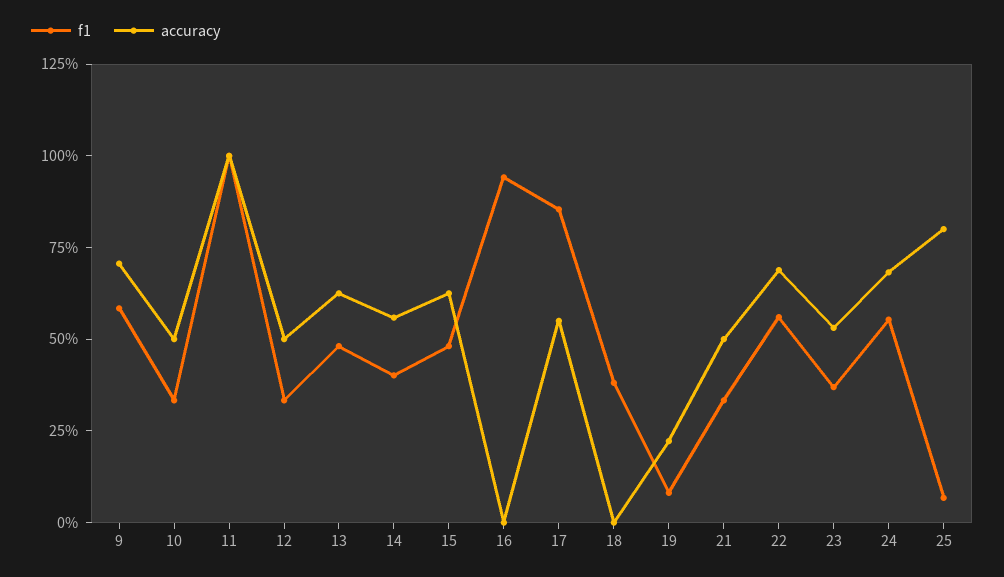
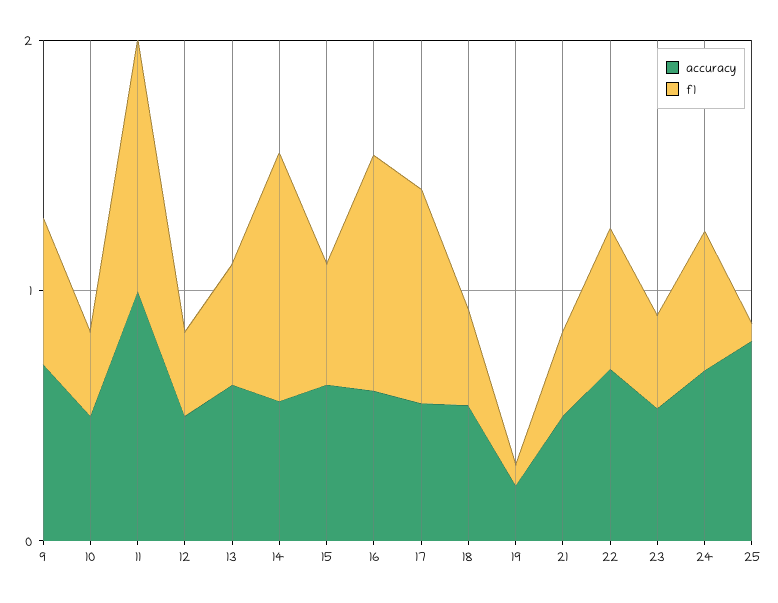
  {
    "f1": {
      "9": 0.6,
      "10": 0.35,
      "11": 1,
      "12": 0.35,
      "13": 0.5,
-     "14": 0.4,
+     "14": 1,
      "15": 0.5,
      "16": 0.95,
      "17": 0.85,
      "18": 0.4,
      "19": 0.1,
      "21": 0.35,
      "22": 0.55,
      "23": 0.35,
      "24": 0.55,
      "25": 0.05
    },
    "accuracy": {
      "9": 0.7,
      "10": 0.5,
      "11": 1,
      "12": 0.5,
      "13": 0.65,
      "14": 0.55,
      "15": 0.65,
-     "16": 0,
+     "16": 0.6,
      "17": 0.55,
-     "18": 0,
+     "18": 0.6,
      "19": 0.2,
      "21": 0.5,
      "22": 0.7,
      "23": 0.55,
      "24": 0.7,
      "25": 0.8
    }
  }

